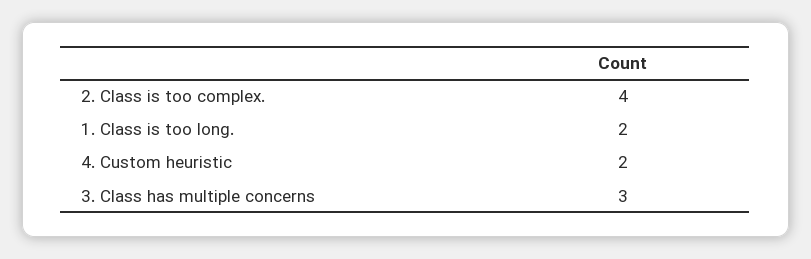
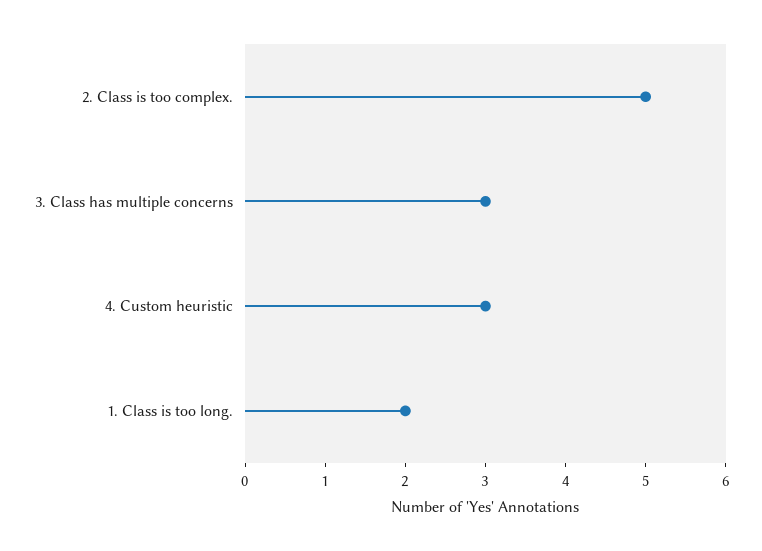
  {
-   "2. Class is too complex.": 4,
+   "2. Class is too complex.": 5,
    "1. Class is too long.": 2,
-   "4. Custom heuristic": 2,
+   "4. Custom heuristic": 3,
    "3. Class has multiple concerns": 3
  }

